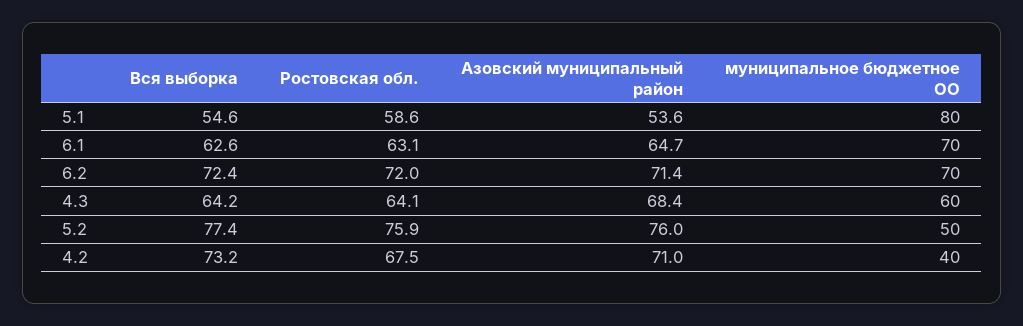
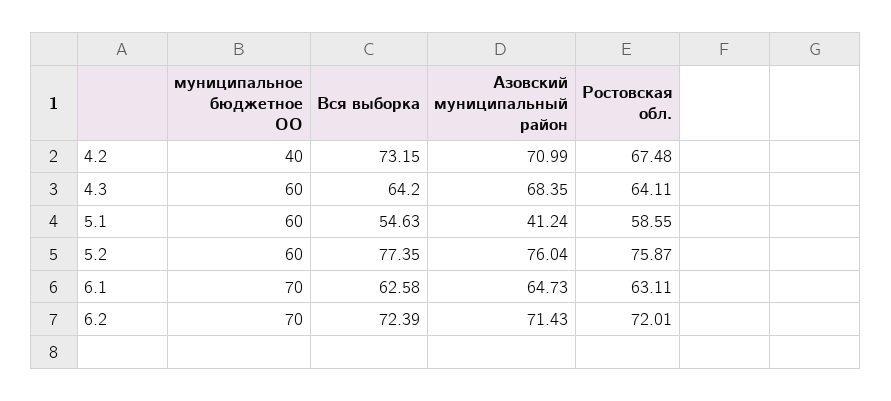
  {
    "Вся выборка": {
      "5.1": 54.63,
      "6.1": 62.58,
      "6.2": 72.39,
      "4.3": 64.2,
      "5.2": 77.35,
      "4.2": 73.15
    },
    "Ростовская обл.": {
      "5.1": 58.55,
      "6.1": 63.11,
      "6.2": 72.01,
      "4.3": 64.11,
      "5.2": 75.87,
      "4.2": 67.48
    },
    "Азовский муниципальный район": {
-     "5.1": 53.6,
+     "5.1": 41.24,
      "6.1": 64.73,
      "6.2": 71.43,
      "4.3": 68.35,
      "5.2": 76.04,
      "4.2": 70.99
    },
    "муниципальное бюджетное ОО": {
-     "5.1": 80,
+     "5.1": 60,
      "6.1": 70,
      "6.2": 70,
      "4.3": 60,
-     "5.2": 50,
+     "5.2": 60,
      "4.2": 40
    }
  }

